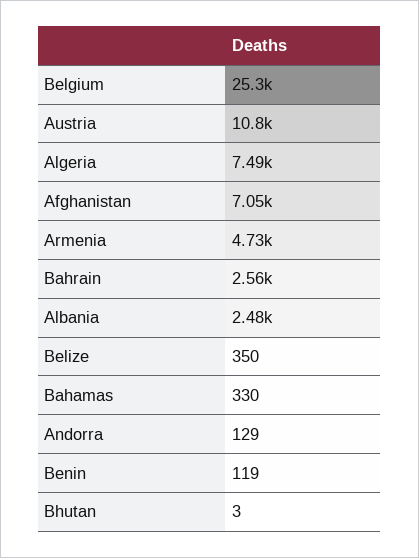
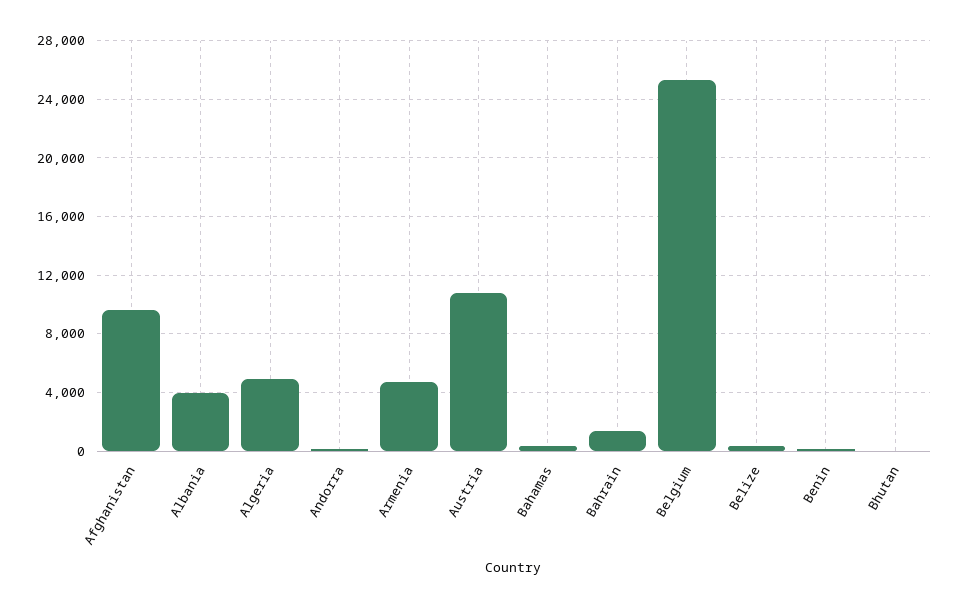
  {
    "Belgium": 25300,
    "Austria": 10800,
-   "Algeria": 7490,
+   "Algeria": 5000,
-   "Afghanistan": 7050,
+   "Afghanistan": 9500,
    "Armenia": 4730,
-   "Bahrain": 2560,
+   "Bahrain": 1500,
-   "Albania": 2480,
+   "Albania": 4000,
    "Belize": 350,
    "Bahamas": 330,
    "Andorra": 129,
    "Benin": 119,
    "Bhutan": 3
  }

